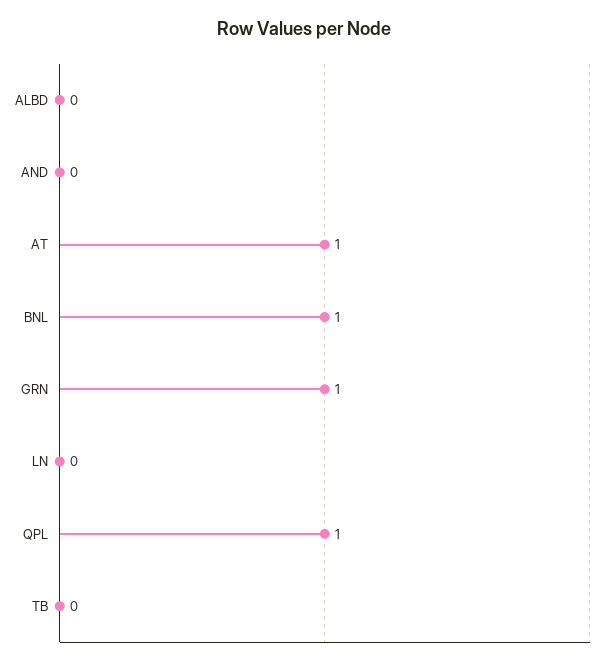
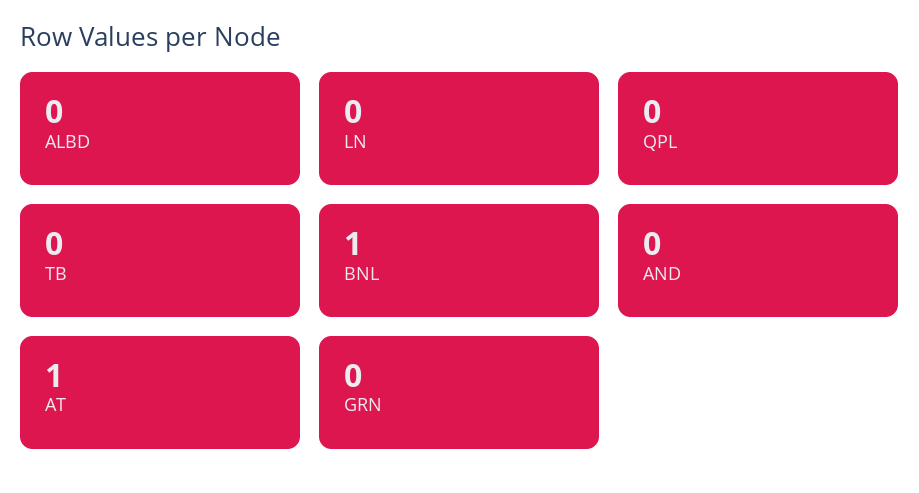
  {
    "ALBD": 0,
    "AND": 0,
    "AT": 1,
    "BNL": 1,
-   "GRN": 1,
+   "GRN": 0,
    "LN": 0,
-   "QPL": 1,
+   "QPL": 0,
    "TB": 0
  }

